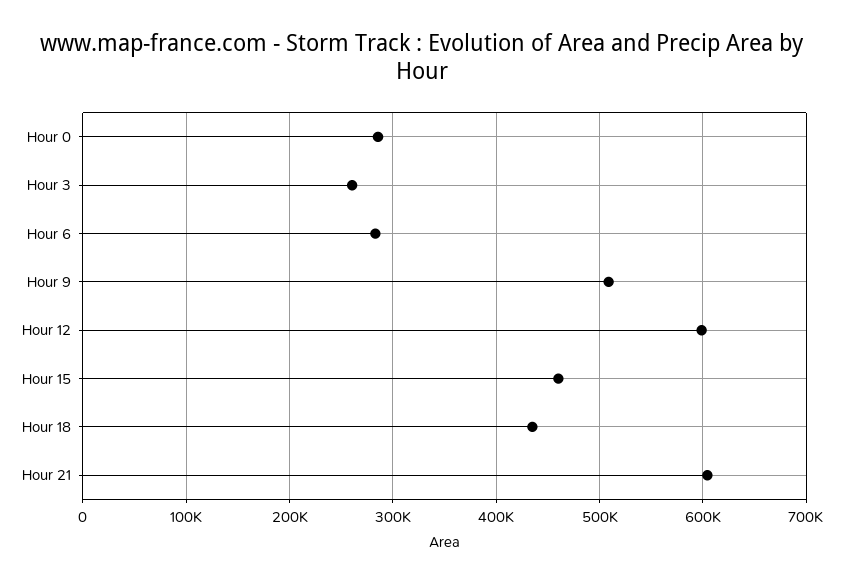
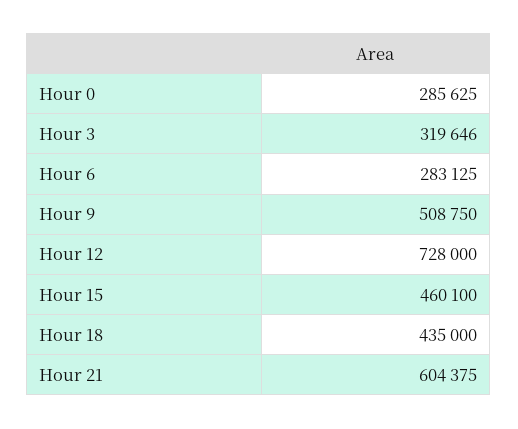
  {
    "Hour 0": 285625,
-   "Hour 3": 260000,
+   "Hour 3": 319646,
    "Hour 6": 283125,
    "Hour 9": 508750,
-   "Hour 12": 600000,
+   "Hour 12": 728000,
    "Hour 15": 460100,
    "Hour 18": 435000,
    "Hour 21": 604375
  }

